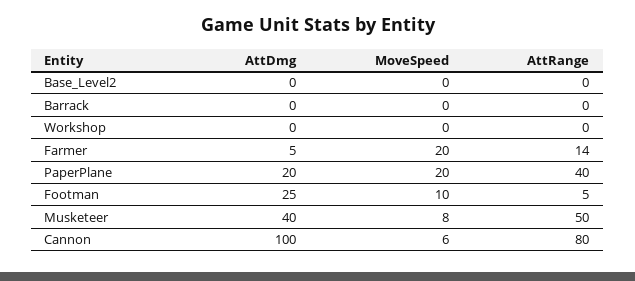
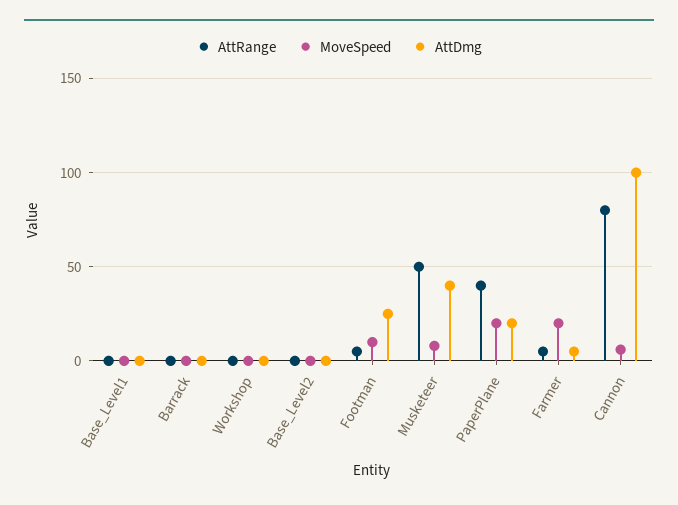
  {
    "AttDmg": {
      "Base_Level2": 0,
      "Barrack": 0,
      "Workshop": 0,
      "Farmer": 5,
      "PaperPlane": 20,
      "Footman": 25,
      "Musketeer": 40,
-     "Cannon": 100
+     "Cannon": 100,
+     "Base_Level1": 0
    },
    "MoveSpeed": {
      "Base_Level2": 0,
      "Barrack": 0,
      "Workshop": 0,
      "Farmer": 20,
      "PaperPlane": 20,
      "Footman": 10,
      "Musketeer": 8,
-     "Cannon": 6
+     "Cannon": 6,
+     "Base_Level1": 0
    },
    "AttRange": {
      "Base_Level2": 0,
      "Barrack": 0,
      "Workshop": 0,
-     "Farmer": 14,
+     "Farmer": 5,
      "PaperPlane": 40,
      "Footman": 5,
      "Musketeer": 50,
-     "Cannon": 80
+     "Cannon": 80,
+     "Base_Level1": 0
    }
  }

